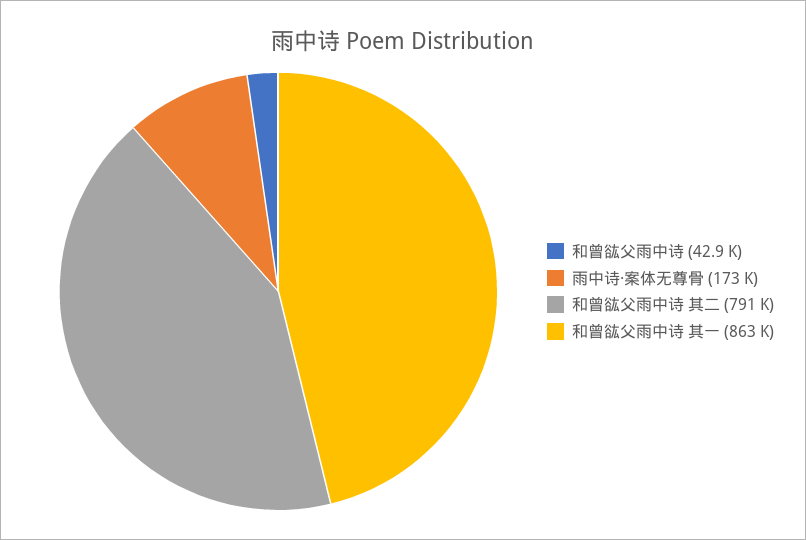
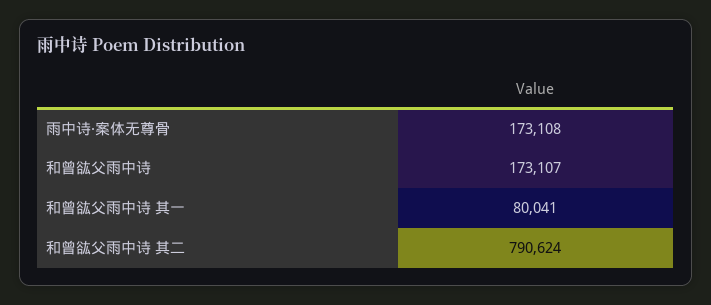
  {
-   "和曾谹父雨中诗": 42900,
+   "和曾谹父雨中诗": 173107,
    "雨中诗·案体无尊骨": 173108,
    "和曾谹父雨中诗 其二": 790624,
-   "和曾谹父雨中诗 其一": 863000
+   "和曾谹父雨中诗 其一": 80041
  }

